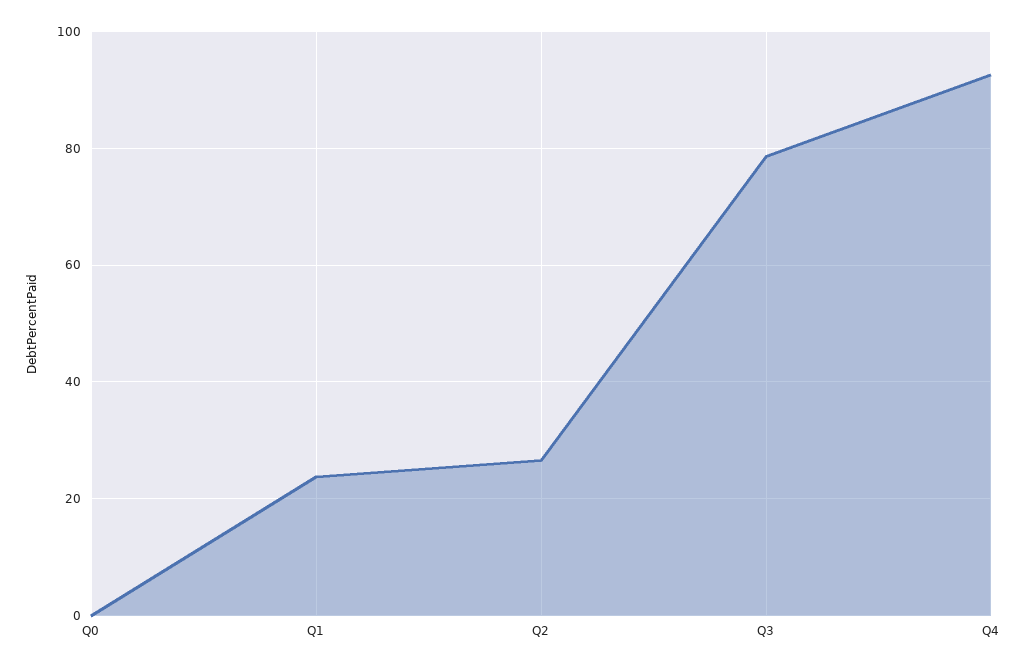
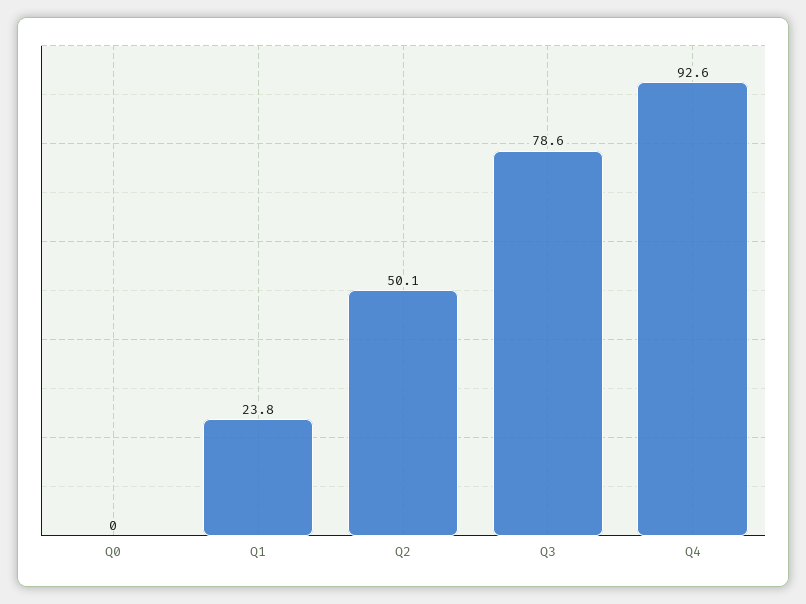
  {
    "Q0": 0,
    "Q1": 23.8,
-   "Q2": 26,
+   "Q2": 50.1,
    "Q3": 78.6,
    "Q4": 92.6
  }

